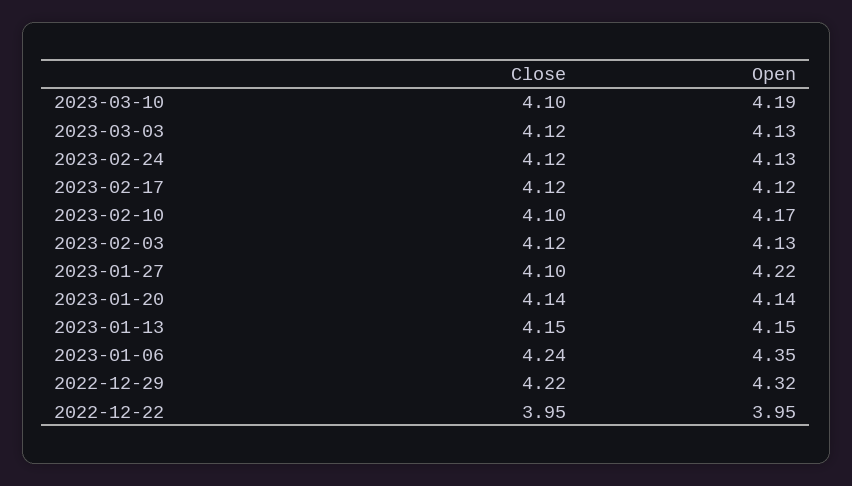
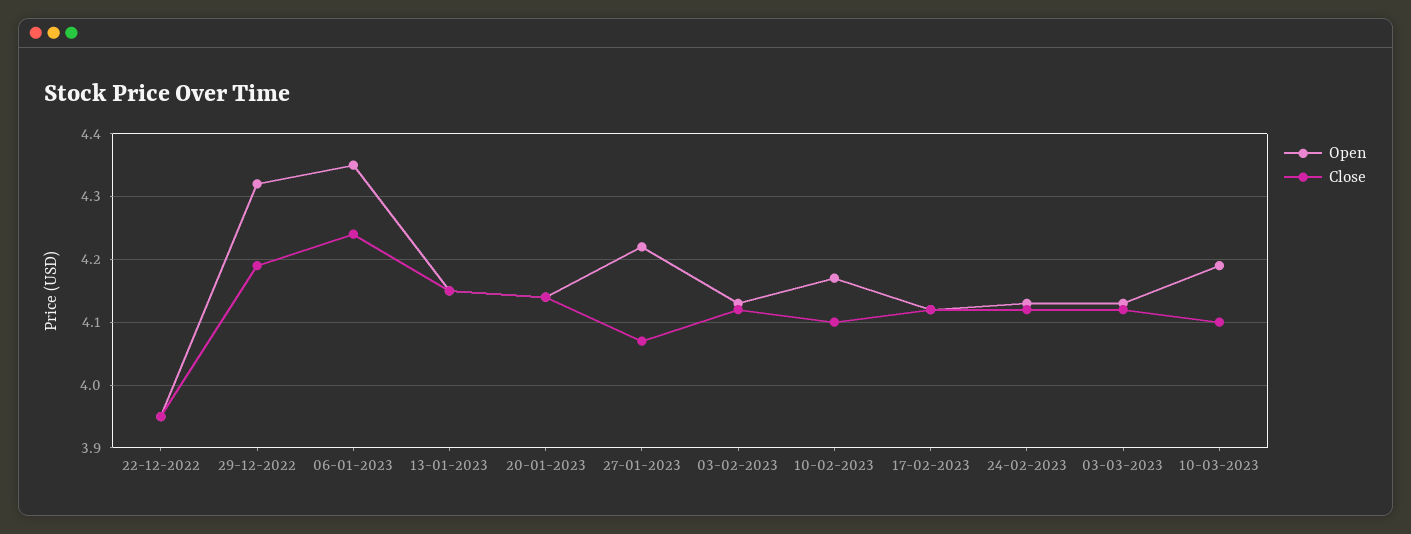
  {
    "Close": {
      "2023-03-10": 4.1,
      "2023-03-03": 4.12,
      "2023-02-24": 4.12,
      "2023-02-17": 4.12,
      "2023-02-10": 4.1,
      "2023-02-03": 4.12,
-     "2023-01-27": 4.1,
+     "2023-01-27": 4.07,
      "2023-01-20": 4.14,
      "2023-01-13": 4.15,
      "2023-01-06": 4.24,
-     "2022-12-29": 4.22,
+     "2022-12-29": 4.19,
      "2022-12-22": 3.95
    },
    "Open": {
      "2023-03-10": 4.19,
      "2023-03-03": 4.13,
      "2023-02-24": 4.13,
      "2023-02-17": 4.12,
      "2023-02-10": 4.17,
      "2023-02-03": 4.13,
      "2023-01-27": 4.22,
      "2023-01-20": 4.14,
      "2023-01-13": 4.15,
      "2023-01-06": 4.35,
      "2022-12-29": 4.32,
      "2022-12-22": 3.95
    }
  }

